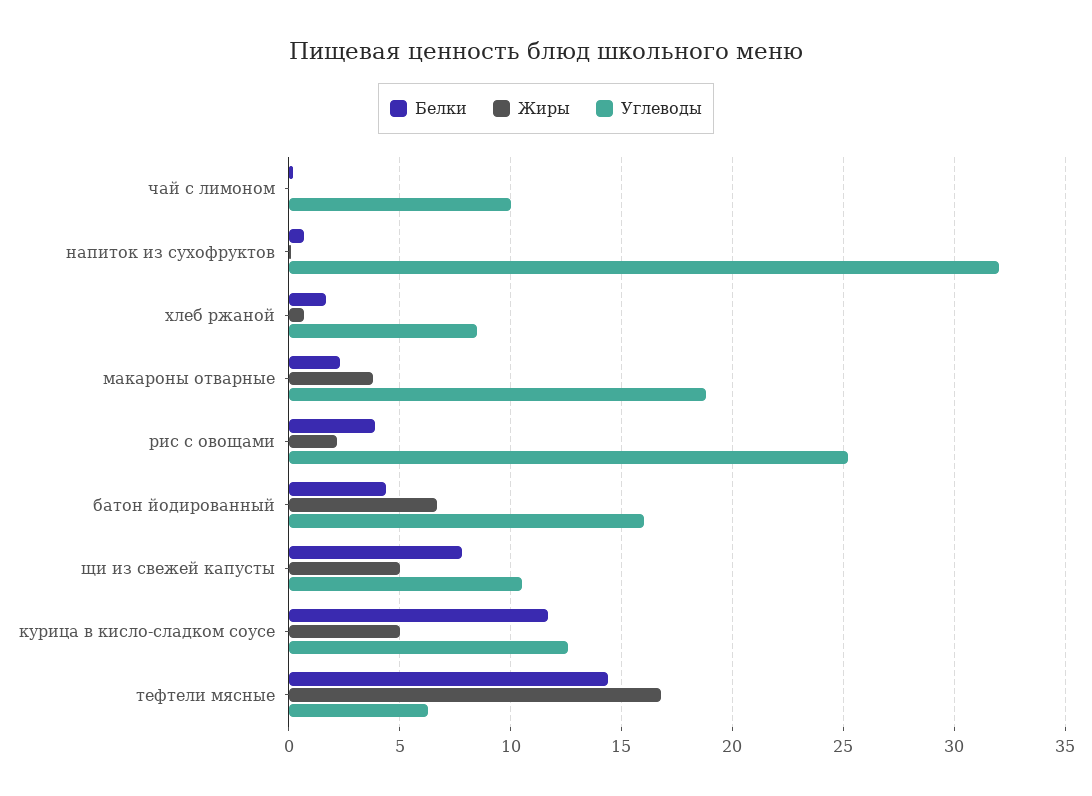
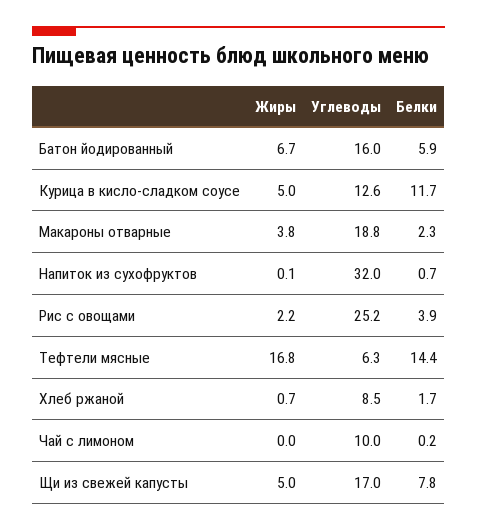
  {
    "Белки": {
      "чай с лимоном": 0.2,
      "напиток из сухофруктов": 0.7,
      "хлеб ржаной": 1.7,
      "макароны отварные": 2.3,
      "рис с овощами": 3.9,
-     "батон йодированный": 4.5,
+     "батон йодированный": 5.9,
      "щи из свежей капусты": 7.8,
      "курица в кисло-сладком соусе": 11.7,
      "тефтели мясные": 14.4
    },
    "Жиры": {
      "чай с лимоном": 0,
      "напиток из сухофруктов": 0.1,
      "хлеб ржаной": 0.7,
      "макароны отварные": 3.8,
      "рис с овощами": 2.2,
      "батон йодированный": 6.7,
      "щи из свежей капусты": 5,
      "курица в кисло-сладком соусе": 5,
      "тефтели мясные": 16.8
    },
    "Углеводы": {
      "чай с лимоном": 10,
      "напиток из сухофруктов": 32,
      "хлеб ржаной": 8.5,
      "макароны отварные": 18.8,
      "рис с овощами": 25.2,
      "батон йодированный": 16,
-     "щи из свежей капусты": 10.5,
+     "щи из свежей капусты": 17,
      "курица в кисло-сладком соусе": 12.6,
      "тефтели мясные": 6.3
    }
  }

